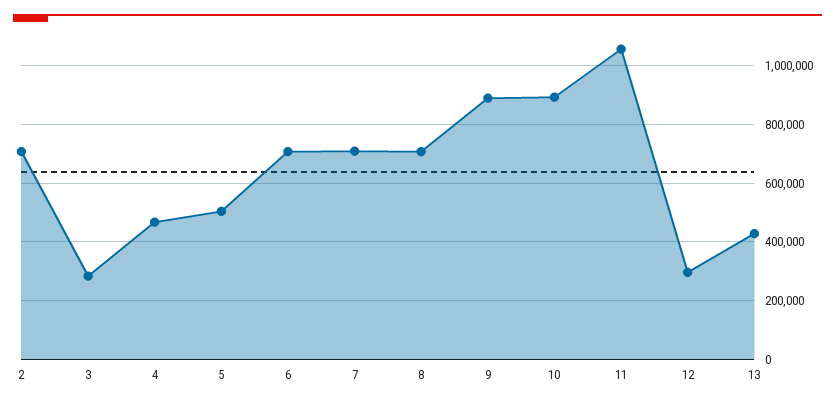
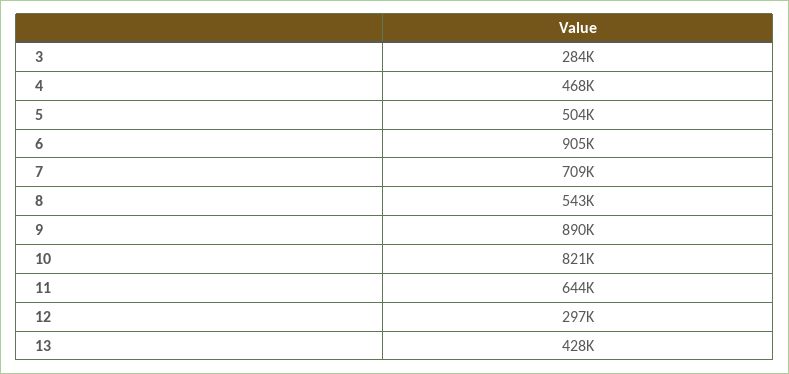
  {
-   "2": 700000,
    "3": 284000,
    "4": 468000,
    "5": 504000,
-   "6": 700000,
+   "6": 905000,
    "7": 709000,
-   "8": 700000,
+   "8": 543000,
    "9": 890000,
-   "10": 900000,
+   "10": 821000,
-   "11": 1050000,
+   "11": 644000,
    "12": 297000,
    "13": 428000
  }

